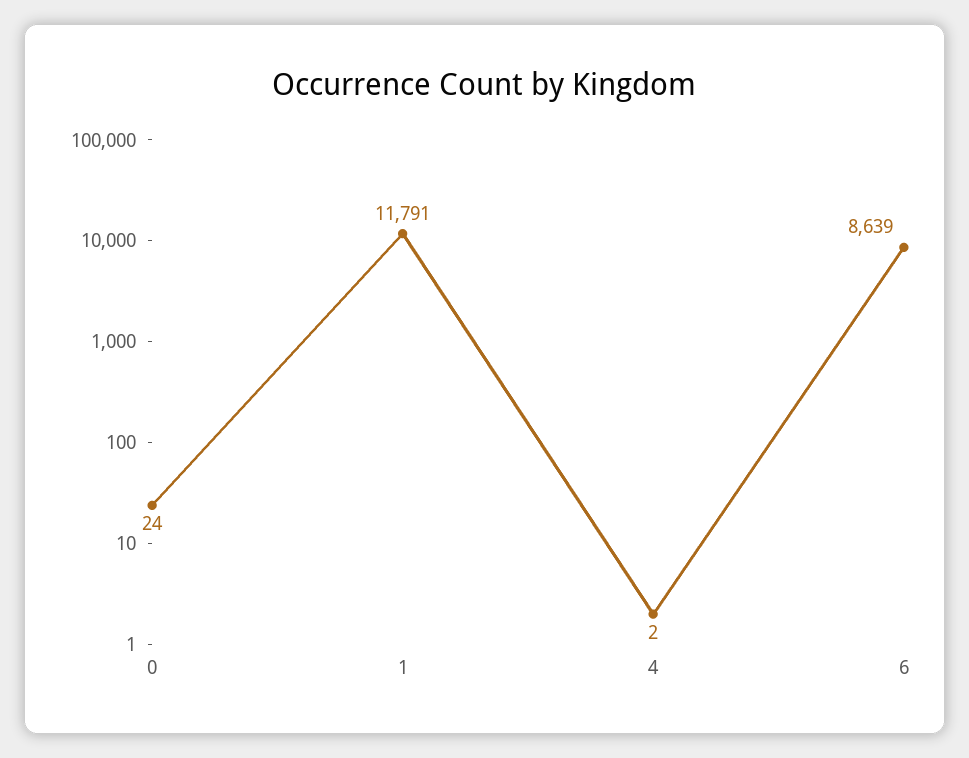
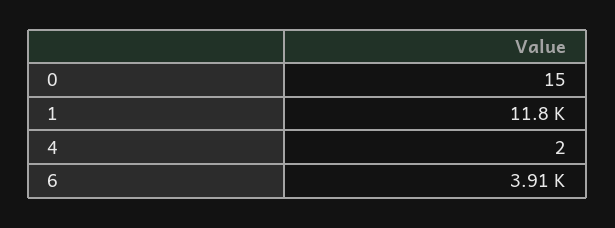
  {
-   "0": 24,
+   "0": 15,
    "1": 11791,
    "4": 2,
-   "6": 8639
+   "6": 3910
  }

